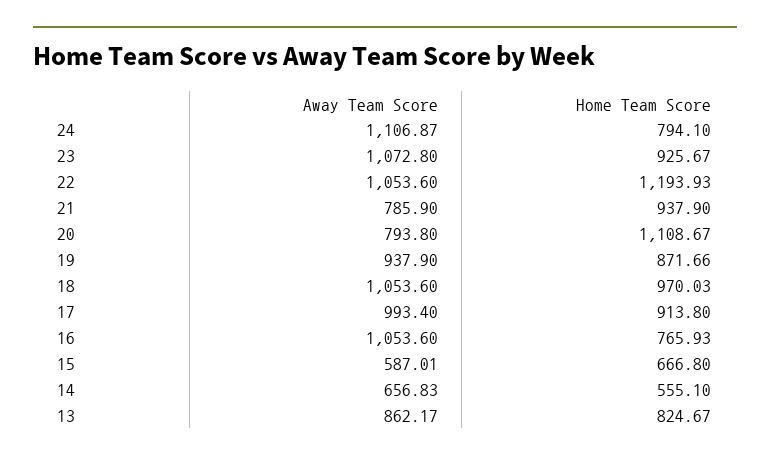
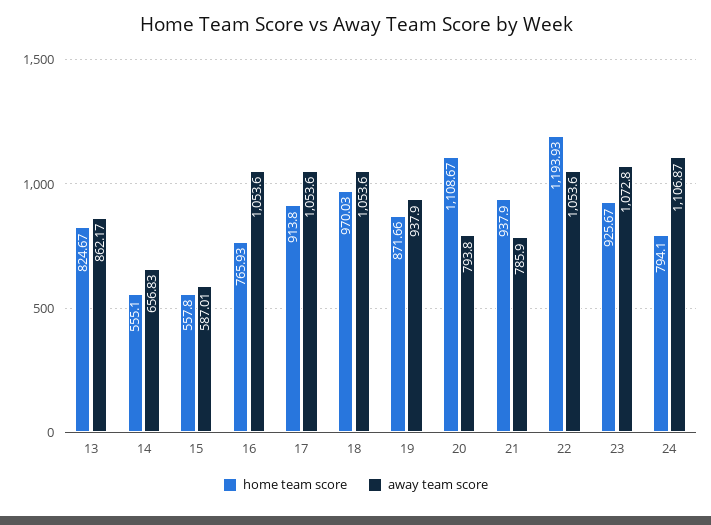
  {
    "Away Team Score": {
      "24": 1106.87,
      "23": 1072.8,
      "22": 1053.6,
      "21": 785.9,
      "20": 793.8,
      "19": 937.9,
      "18": 1053.6,
-     "17": 993.4,
+     "17": 1053.6,
      "16": 1053.6,
      "15": 587.01,
      "14": 656.83,
      "13": 862.17
    },
    "Home Team Score": {
      "24": 794.1,
      "23": 925.67,
      "22": 1193.93,
      "21": 937.9,
      "20": 1108.67,
      "19": 871.66,
      "18": 970.03,
      "17": 913.8,
      "16": 765.93,
-     "15": 666.8,
+     "15": 557.8,
      "14": 555.1,
      "13": 824.67
    }
  }

